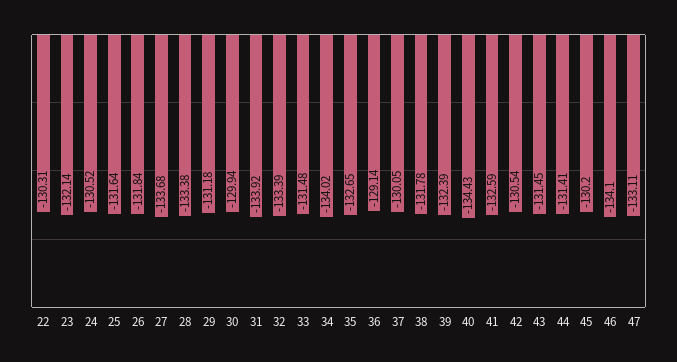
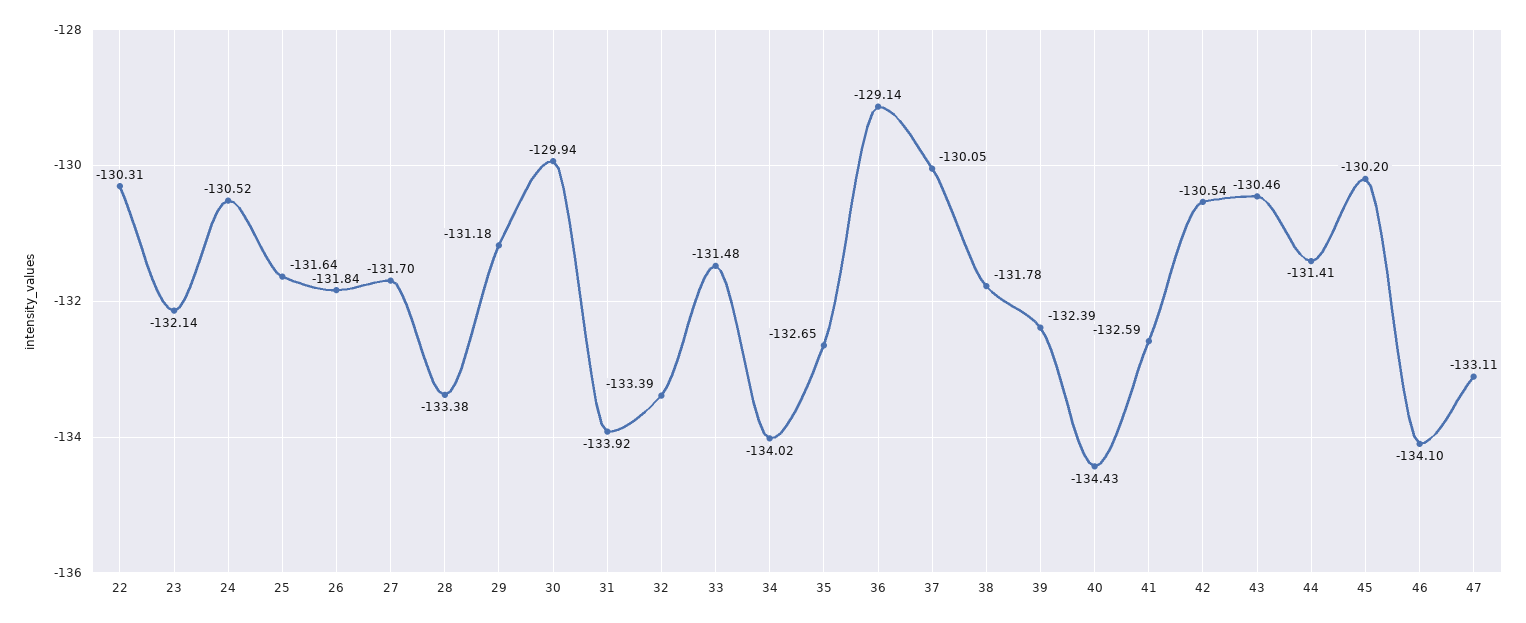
  {
    "22": -130.31,
    "23": -132.14,
    "24": -130.52,
    "25": -131.64,
    "26": -131.84,
-   "27": -133.68,
+   "27": -131.7,
    "28": -133.38,
    "29": -131.18,
    "30": -129.94,
    "31": -133.92,
    "32": -133.39,
    "33": -131.48,
    "34": -134.02,
    "35": -132.65,
    "36": -129.14,
    "37": -130.05,
    "38": -131.78,
    "39": -132.39,
    "40": -134.43,
    "41": -132.59,
    "42": -130.54,
-   "43": -131.45,
+   "43": -130.46,
    "44": -131.41,
    "45": -130.2,
    "46": -134.1,
    "47": -133.11
  }

